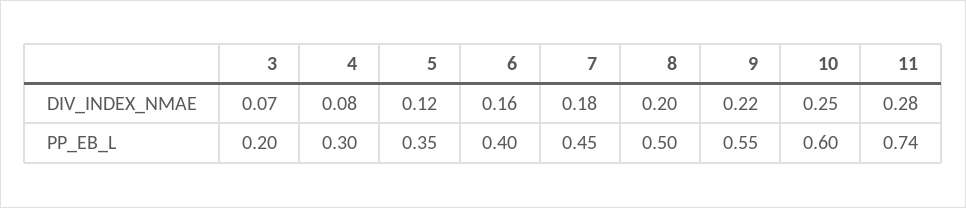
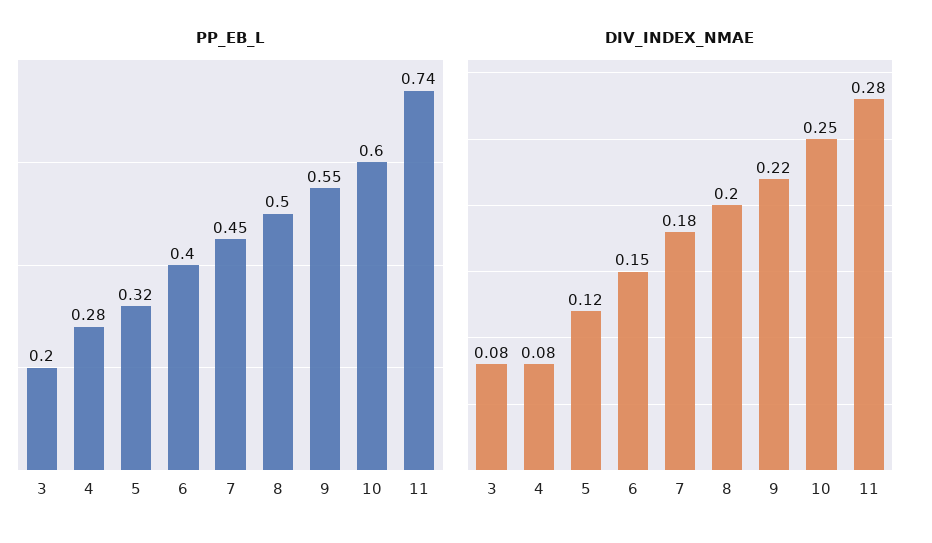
  {
    "DIV_INDEX_NMAE": {
-     "3": 0.07,
+     "3": 0.08,
      "4": 0.08,
      "5": 0.12,
-     "6": 0.16,
+     "6": 0.15,
      "7": 0.18,
      "8": 0.2,
      "9": 0.22,
      "10": 0.25,
      "11": 0.28
    },
    "PP_EB_L": {
      "3": 0.2,
-     "4": 0.3,
+     "4": 0.28,
-     "5": 0.35,
+     "5": 0.32,
      "6": 0.4,
      "7": 0.45,
      "8": 0.5,
      "9": 0.55,
      "10": 0.6,
      "11": 0.74
    }
  }

